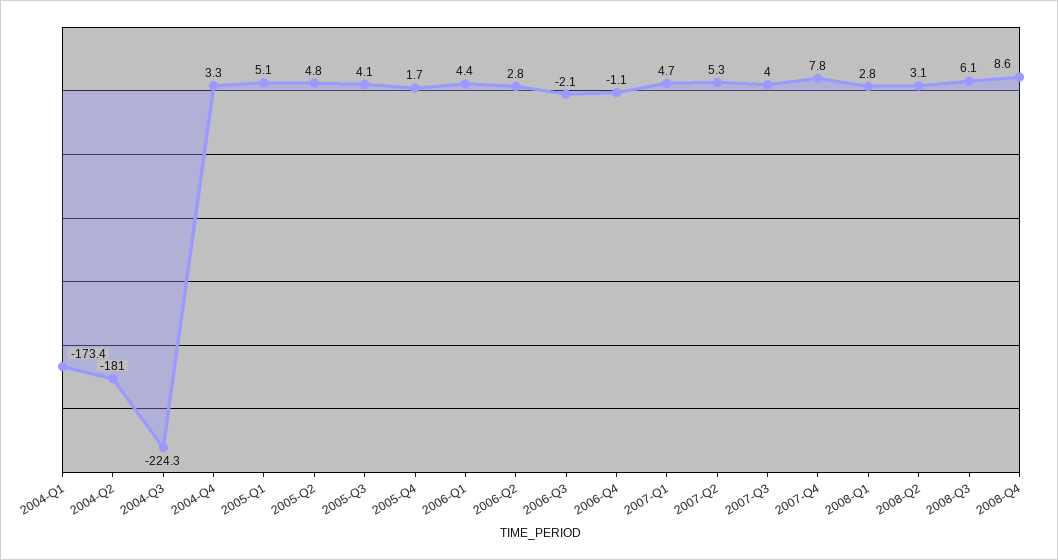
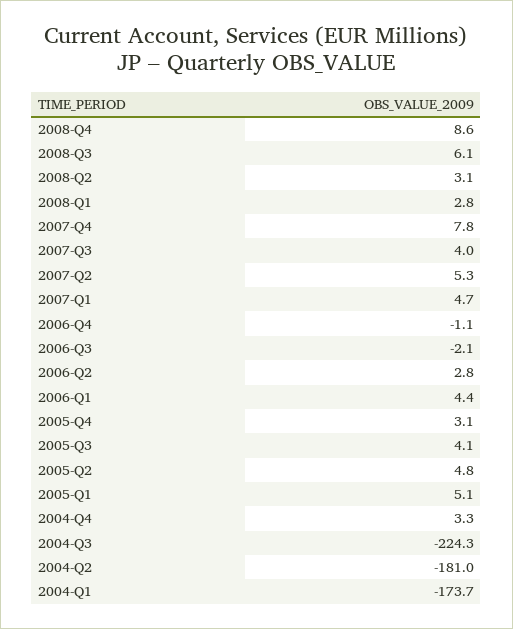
  {
-   "2004-Q1": -173.4,
+   "2004-Q1": -173.7,
    "2004-Q2": -181,
    "2004-Q3": -224.3,
    "2004-Q4": 3.3,
    "2005-Q1": 5.1,
    "2005-Q2": 4.8,
    "2005-Q3": 4.1,
-   "2005-Q4": 1.7,
+   "2005-Q4": 3.1,
    "2006-Q1": 4.4,
    "2006-Q2": 2.8,
    "2006-Q3": -2.1,
    "2006-Q4": -1.1,
    "2007-Q1": 4.7,
    "2007-Q2": 5.3,
    "2007-Q3": 4,
    "2007-Q4": 7.8,
    "2008-Q1": 2.8,
    "2008-Q2": 3.1,
    "2008-Q3": 6.1,
    "2008-Q4": 8.6
  }

